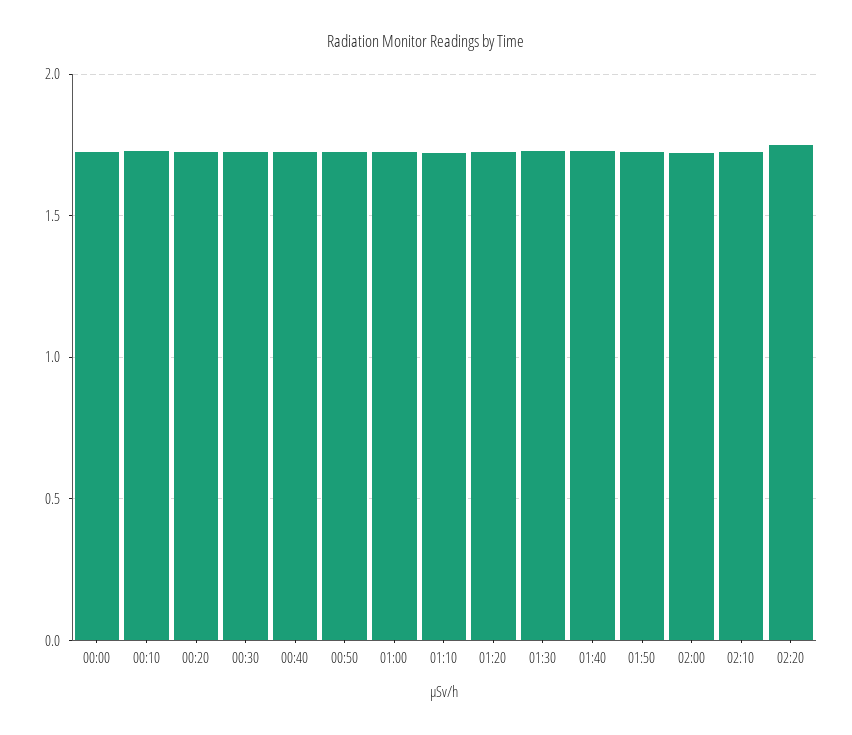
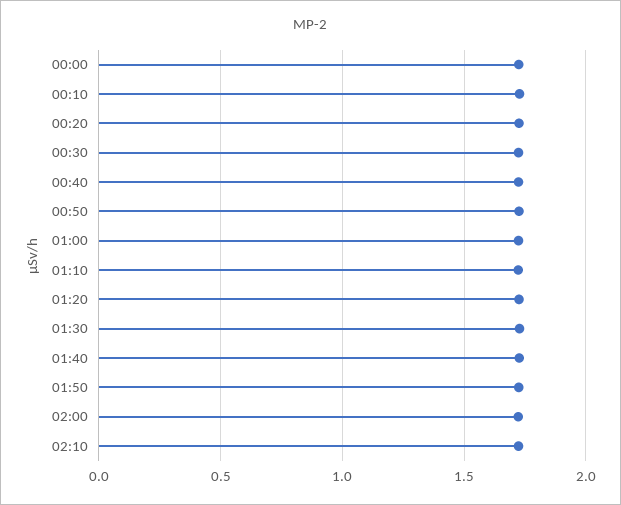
  {
    "00:00": 1.75,
    "00:10": 1.75,
    "00:20": 1.75,
    "00:30": 1.7,
    "00:40": 1.7,
    "00:50": 1.75,
    "01:00": 1.7,
    "01:10": 1.7,
    "01:20": 1.75,
    "01:30": 1.75,
    "01:40": 1.75,
    "01:50": 1.75,
    "02:00": 1.7,
-   "02:10": 1.7,
+   "02:10": 1.7
-   "02:20": 1.75
  }

